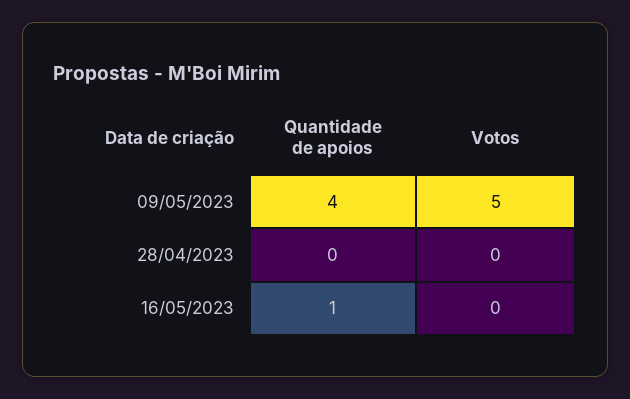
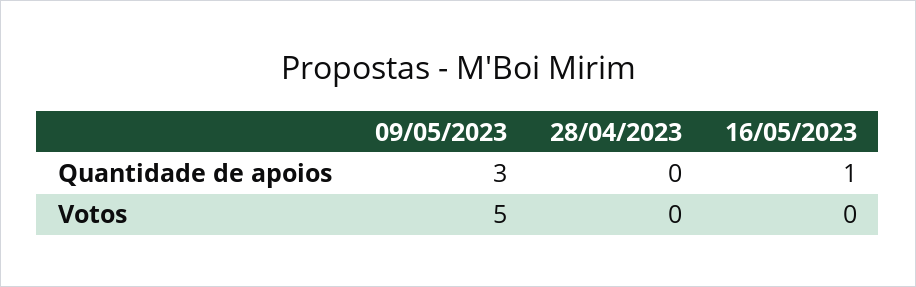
  {
    "Quantidade de apoios": {
-     "09/05/2023": 4,
+     "09/05/2023": 3,
      "28/04/2023": 0,
      "16/05/2023": 1
    },
    "Votos": {
      "09/05/2023": 5,
      "28/04/2023": 0,
      "16/05/2023": 0
    }
  }

